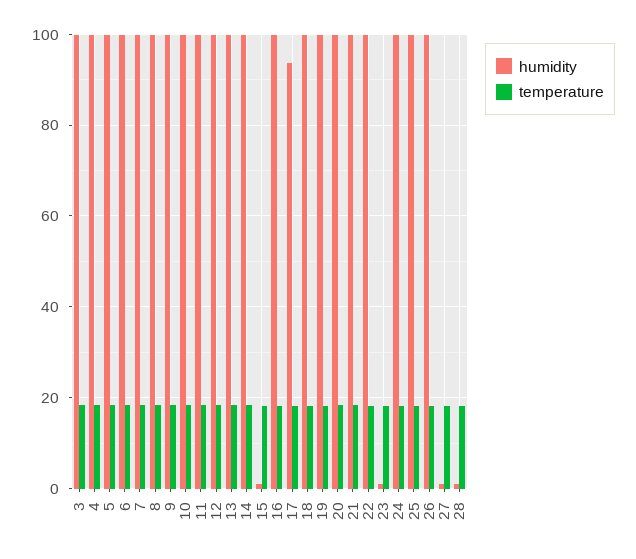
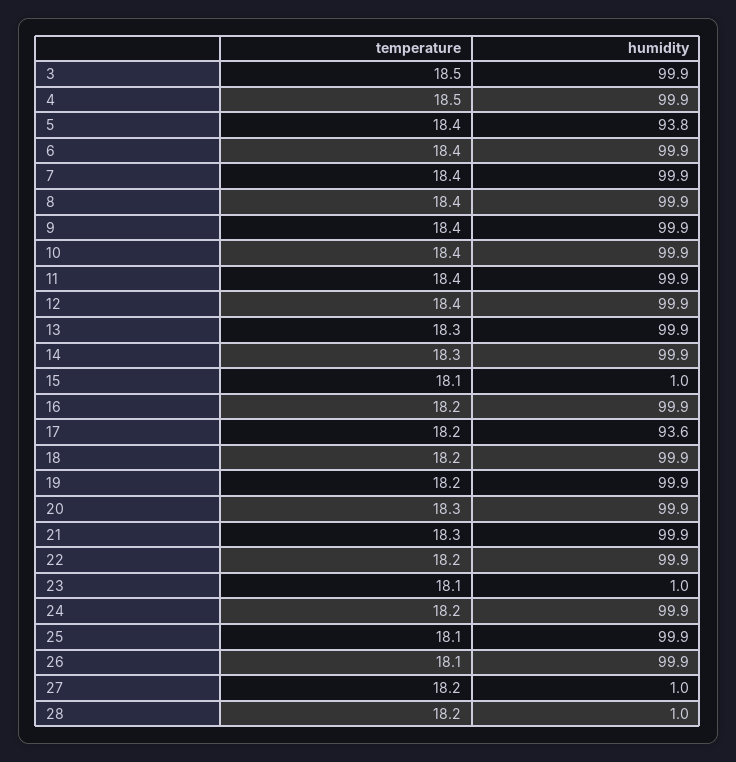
  {
    "humidity": {
      "3": 99.9,
      "4": 99.9,
-     "5": 100,
+     "5": 93.8,
      "6": 99.9,
      "7": 99.9,
      "8": 99.9,
      "9": 99.9,
      "10": 99.9,
      "11": 99.9,
      "12": 99.9,
      "13": 99.9,
      "14": 99.9,
      "15": 1,
      "16": 99.9,
      "17": 93.6,
      "18": 99.9,
      "19": 99.9,
      "20": 99.9,
      "21": 99.9,
      "22": 99.9,
      "23": 1,
      "24": 99.9,
      "25": 99.9,
      "26": 99.9,
      "27": 1,
      "28": 1
    },
    "temperature": {
      "3": 18.5,
      "4": 18.5,
      "5": 18.4,
      "6": 18.4,
      "7": 18.4,
      "8": 18.4,
      "9": 18.4,
      "10": 18.4,
      "11": 18.4,
      "12": 18.4,
      "13": 18.3,
      "14": 18.3,
      "15": 18.1,
      "16": 18.2,
      "17": 18.2,
      "18": 18.2,
      "19": 18.2,
      "20": 18.3,
      "21": 18.3,
      "22": 18.2,
      "23": 18.1,
      "24": 18.2,
      "25": 18.1,
      "26": 18.1,
      "27": 18.2,
      "28": 18.2
    }
  }

